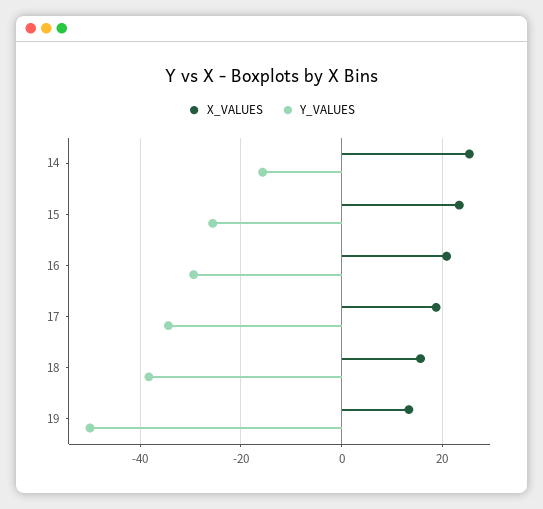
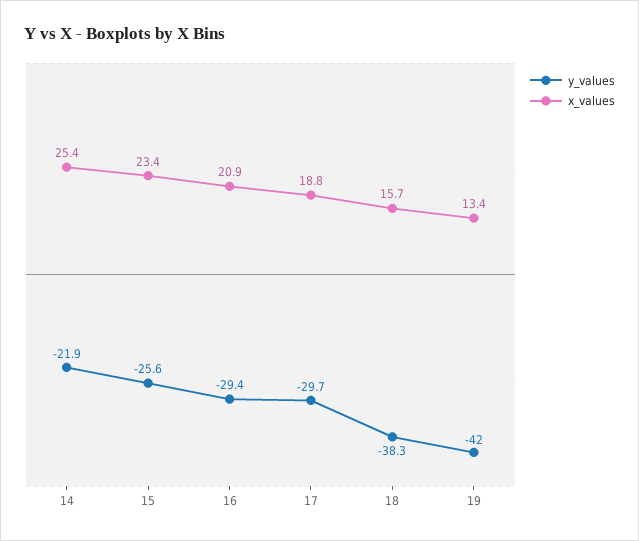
  {
    "X_VALUES": {
      "14": 25.4,
      "15": 23.4,
      "16": 20.9,
      "17": 18.8,
      "18": 15.7,
      "19": 13.4
    },
    "Y_VALUES": {
-     "14": -16,
+     "14": -21.9,
      "15": -25.6,
      "16": -29.4,
-     "17": -34,
+     "17": -29.7,
      "18": -38.3,
-     "19": -50
+     "19": -42
    }
  }

